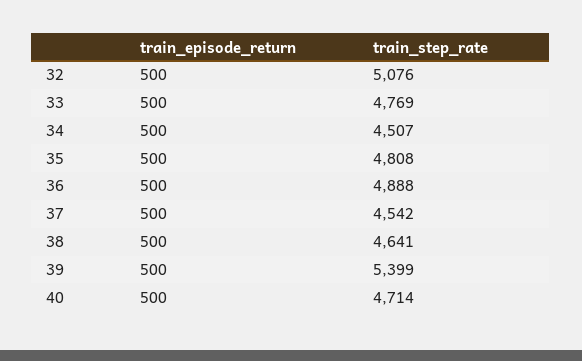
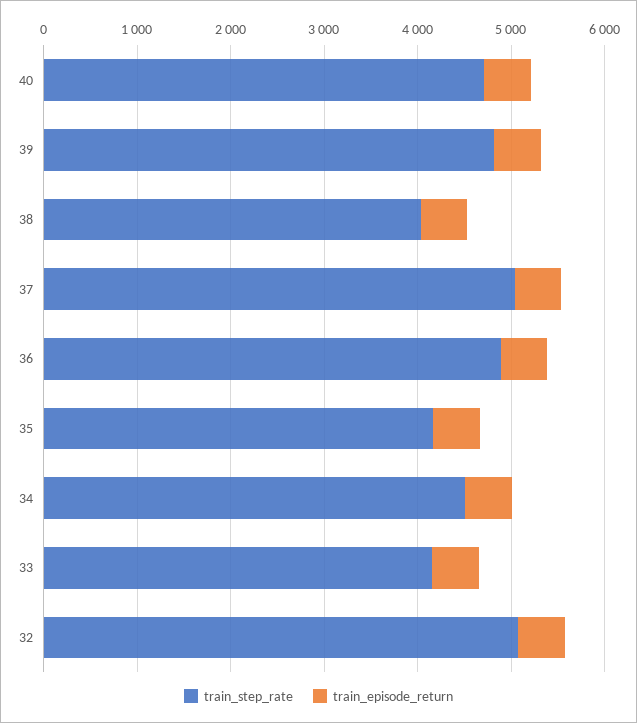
  {
    "train_episode_return": {
      "32": 500,
      "33": 500,
      "34": 500,
      "35": 500,
      "36": 500,
      "37": 500,
      "38": 500,
      "39": 500,
      "40": 500
    },
    "train_step_rate": {
      "32": 5076,
-     "33": 4769,
+     "33": 4200,
      "34": 4507,
-     "35": 4808,
+     "35": 4200,
      "36": 4888,
-     "37": 4542,
+     "37": 5000,
-     "38": 4641,
+     "38": 4000,
-     "39": 5399,
+     "39": 4800,
      "40": 4714
    }
  }

